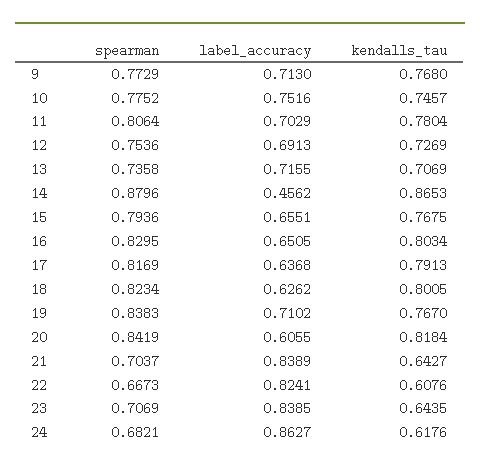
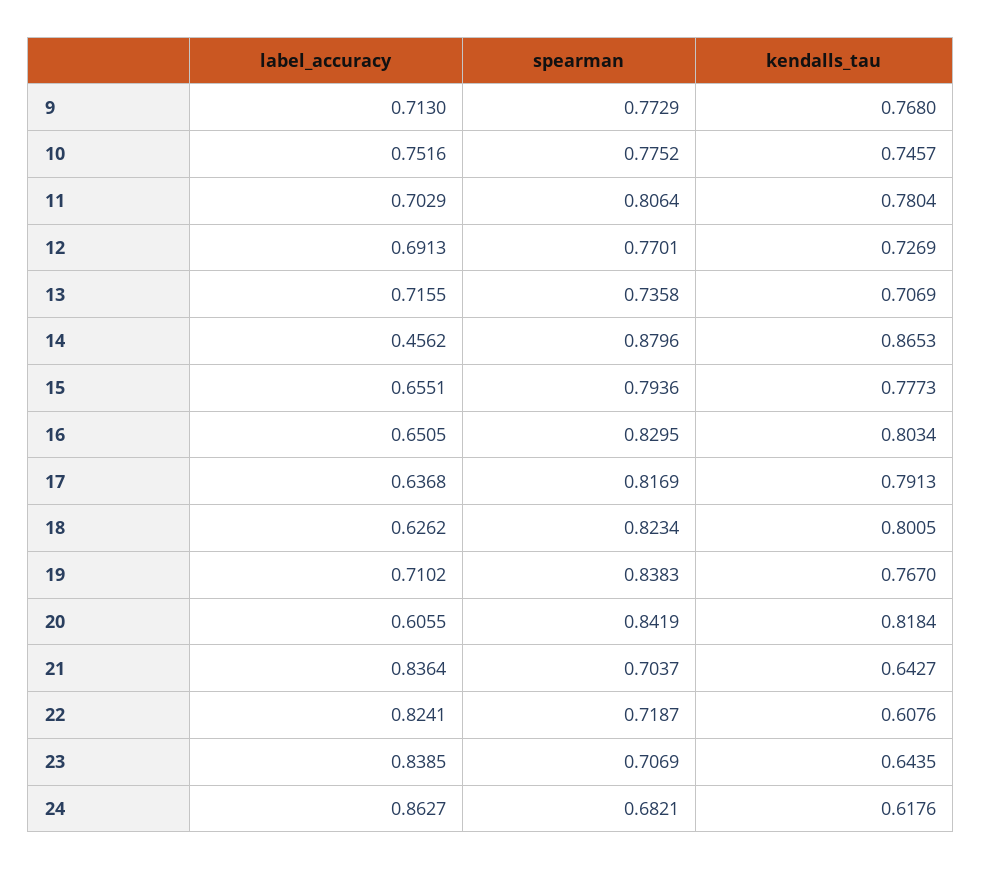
  {
    "spearman": {
      "9": 0.7729,
      "10": 0.7752,
      "11": 0.8064,
-     "12": 0.7536,
+     "12": 0.7701,
      "13": 0.7358,
      "14": 0.8796,
      "15": 0.7936,
      "16": 0.8295,
      "17": 0.8169,
      "18": 0.8234,
      "19": 0.8383,
      "20": 0.8419,
      "21": 0.7037,
-     "22": 0.6673,
+     "22": 0.7187,
      "23": 0.7069,
      "24": 0.6821
    },
    "label_accuracy": {
      "9": 0.713,
      "10": 0.7516,
      "11": 0.7029,
      "12": 0.6913,
      "13": 0.7155,
      "14": 0.4562,
      "15": 0.6551,
      "16": 0.6505,
      "17": 0.6368,
      "18": 0.6262,
      "19": 0.7102,
      "20": 0.6055,
-     "21": 0.8389,
+     "21": 0.8364,
      "22": 0.8241,
      "23": 0.8385,
      "24": 0.8627
    },
    "kendalls_tau": {
      "9": 0.768,
      "10": 0.7457,
      "11": 0.7804,
      "12": 0.7269,
      "13": 0.7069,
      "14": 0.8653,
-     "15": 0.7675,
+     "15": 0.7773,
      "16": 0.8034,
      "17": 0.7913,
      "18": 0.8005,
      "19": 0.767,
      "20": 0.8184,
      "21": 0.6427,
      "22": 0.6076,
      "23": 0.6435,
      "24": 0.6176
    }
  }

